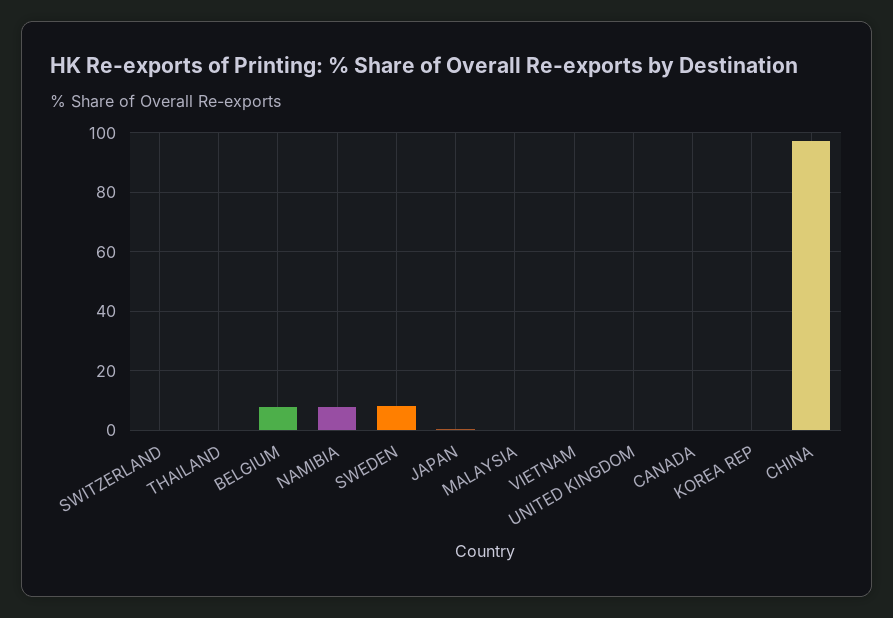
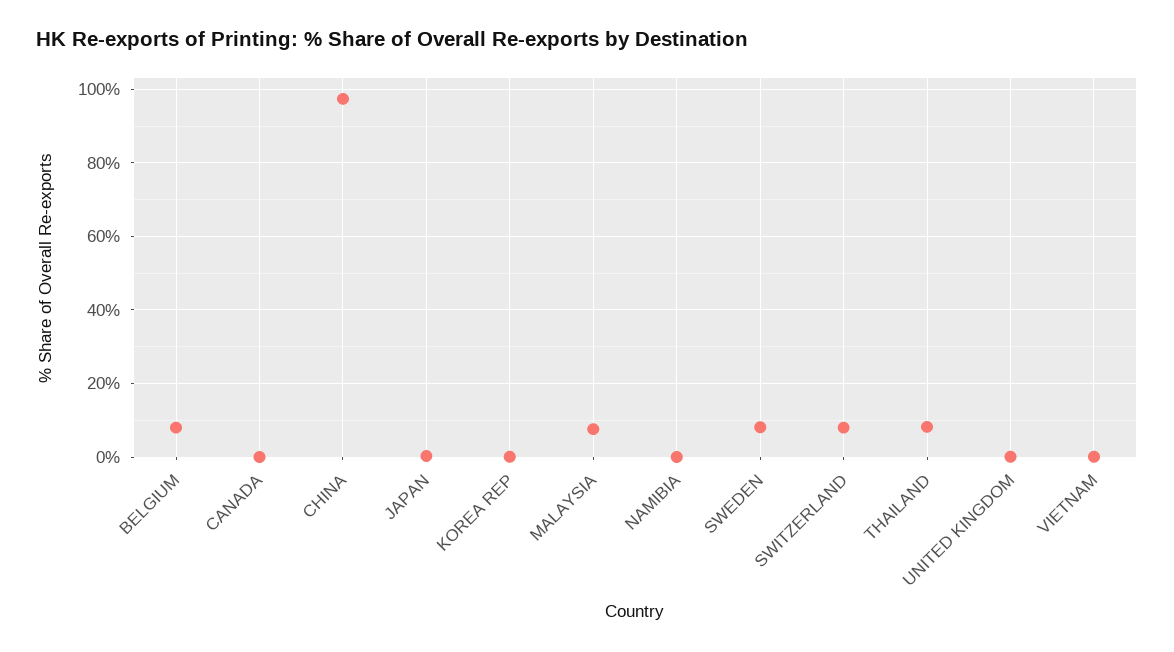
  {
-   "SWITZERLAND": 0,
+   "SWITZERLAND": 8,
-   "THAILAND": 0,
+   "THAILAND": 8,
    "BELGIUM": 8,
-   "NAMIBIA": 7.5,
+   "NAMIBIA": 0,
    "SWEDEN": 8,
    "JAPAN": 0,
-   "MALAYSIA": 0,
+   "MALAYSIA": 8,
    "VIETNAM": 0,
    "UNITED KINGDOM": 0,
    "CANADA": 0,
    "KOREA REP": 0,
    "CHINA": 98
  }

